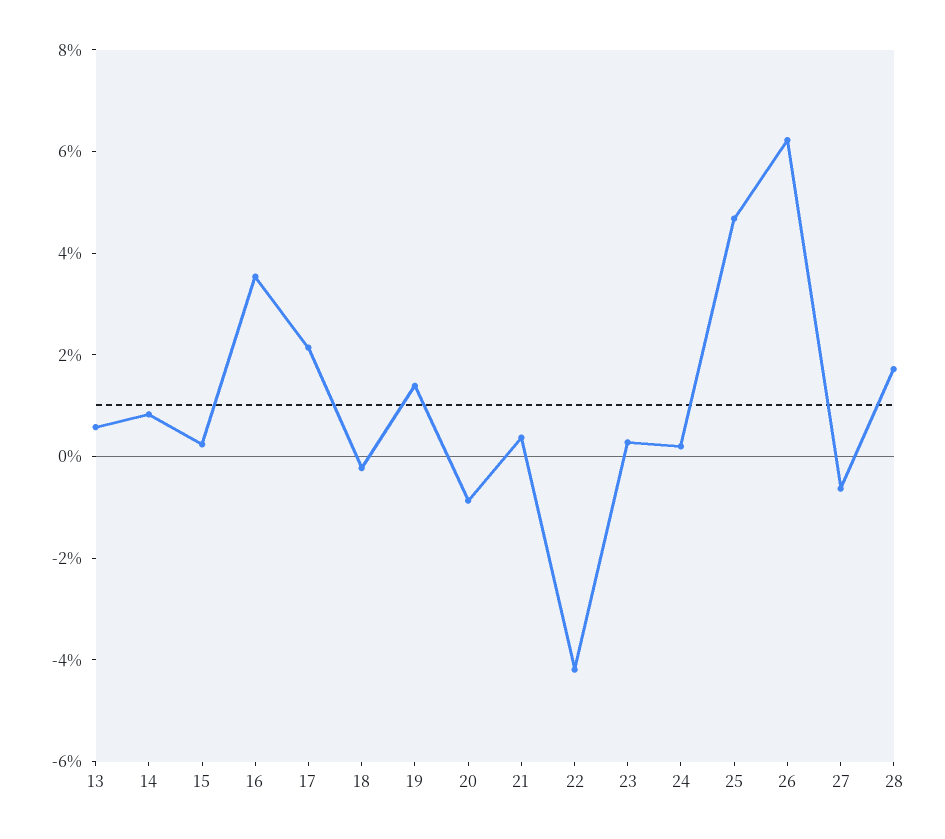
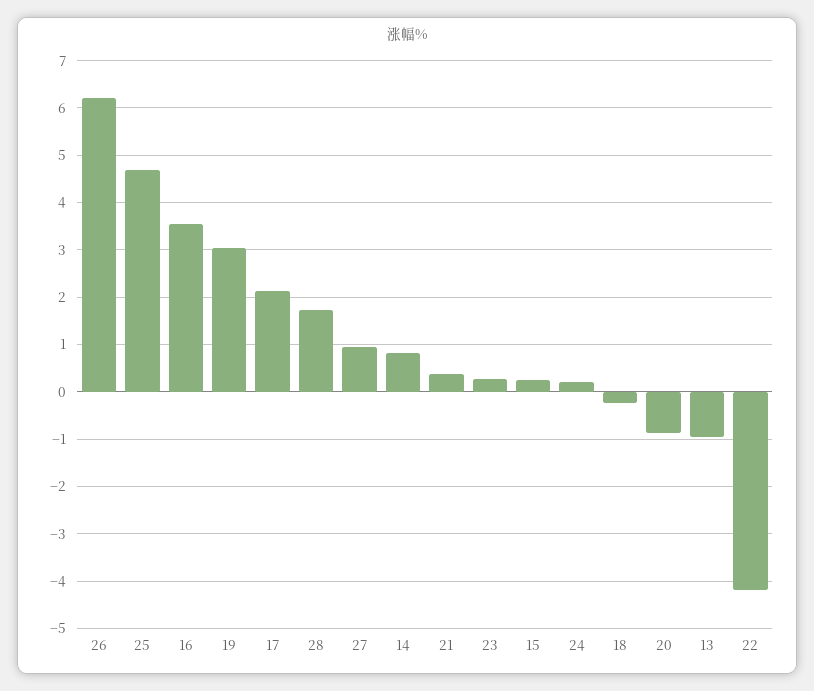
  {
-   "13": 0.5,
+   "13": -1,
    "14": 0.8,
    "15": 0.2,
    "16": 3.6,
    "17": 2.2,
    "18": -0.2,
-   "19": 1.5,
+   "19": 3,
    "20": -0.8,
    "21": 0.4,
    "22": -4.2,
    "23": 0.2,
    "24": 0.2,
    "25": 4.6,
    "26": 6.2,
-   "27": -0.5,
+   "27": 1,
    "28": 1.8
  }

